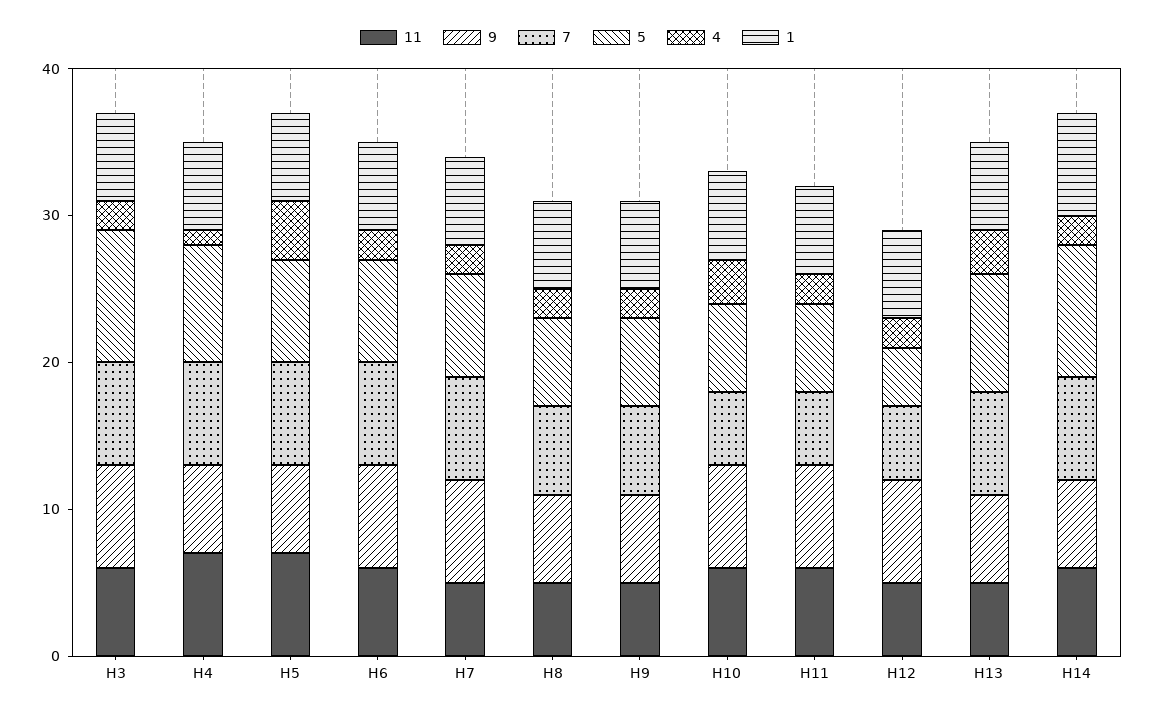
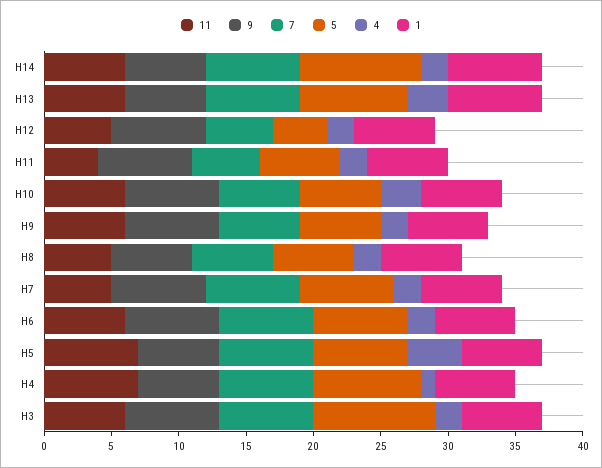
  {
    "11": {
      "H3": 6,
      "H4": 7,
      "H5": 7,
      "H6": 6,
      "H7": 5,
      "H8": 5,
-     "H9": 5,
+     "H9": 6,
      "H10": 6,
-     "H11": 6,
+     "H11": 4,
      "H12": 5,
-     "H13": 5,
+     "H13": 6,
      "H14": 6
    },
    "9": {
      "H3": 7,
      "H4": 6,
      "H5": 6,
      "H6": 7,
      "H7": 7,
      "H8": 6,
-     "H9": 6,
+     "H9": 7,
      "H10": 7,
      "H11": 7,
      "H12": 7,
      "H13": 6,
      "H14": 6
    },
    "7": {
      "H3": 7,
      "H4": 7,
      "H5": 7,
      "H6": 7,
      "H7": 7,
      "H8": 6,
      "H9": 6,
-     "H10": 5,
+     "H10": 6,
      "H11": 5,
      "H12": 5,
      "H13": 7,
      "H14": 7
    },
    "5": {
      "H3": 9,
      "H4": 8,
      "H5": 7,
      "H6": 7,
      "H7": 7,
      "H8": 6,
      "H9": 6,
      "H10": 6,
      "H11": 6,
      "H12": 4,
      "H13": 8,
      "H14": 9
    },
    "4": {
      "H3": 2,
      "H4": 1,
      "H5": 4,
      "H6": 2,
      "H7": 2,
      "H8": 2,
      "H9": 2,
      "H10": 3,
      "H11": 2,
      "H12": 2,
      "H13": 3,
      "H14": 2
    },
    "1": {
      "H3": 6,
      "H4": 6,
      "H5": 6,
      "H6": 6,
      "H7": 6,
      "H8": 6,
      "H9": 6,
      "H10": 6,
      "H11": 6,
      "H12": 6,
-     "H13": 6,
+     "H13": 7,
      "H14": 7
    }
  }

